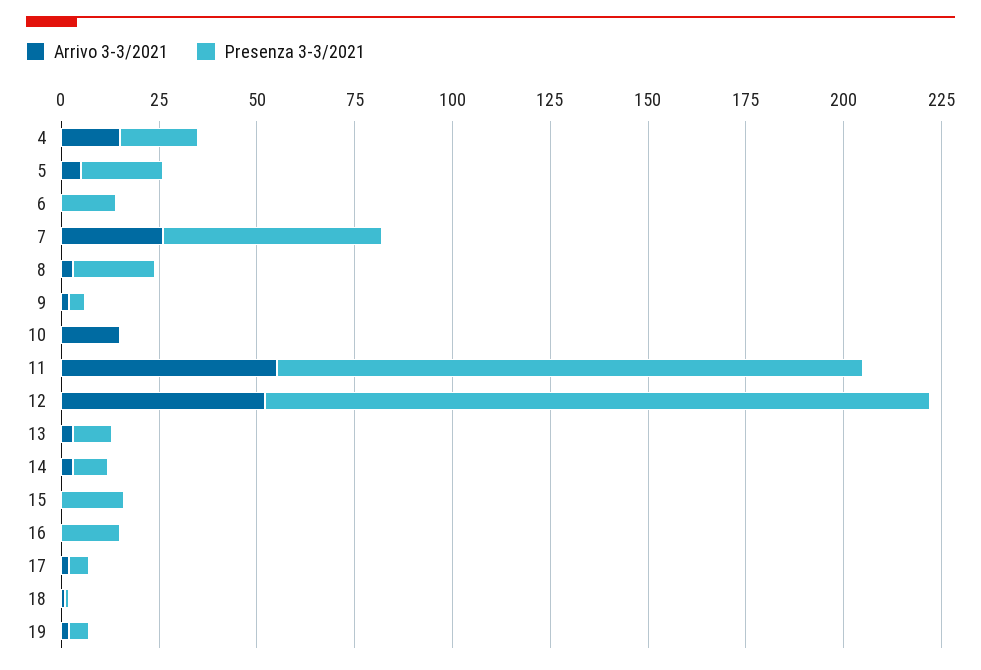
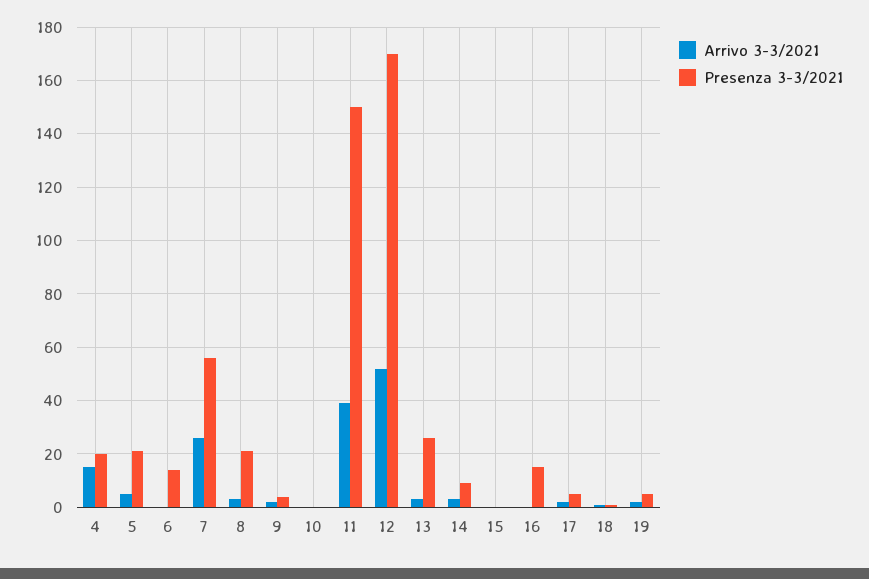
  {
    "Arrivo 3-3/2021": {
      "4": 15,
      "5": 5,
      "6": 0,
      "7": 25,
      "8": 5,
      "9": 0,
-     "10": 15,
+     "10": 0,
-     "11": 55,
+     "11": 40,
      "12": 50,
      "13": 5,
      "14": 5,
      "15": 0,
      "16": 0,
      "17": 0,
      "18": 0,
      "19": 0
    },
    "Presenza 3-3/2021": {
      "4": 20,
      "5": 20,
      "6": 15,
      "7": 55,
      "8": 20,
      "9": 5,
      "10": 0,
      "11": 150,
      "12": 170,
-     "13": 10,
+     "13": 25,
      "14": 10,
-     "15": 15,
+     "15": 0,
      "16": 15,
      "17": 5,
      "18": 0,
      "19": 5
    }
  }

